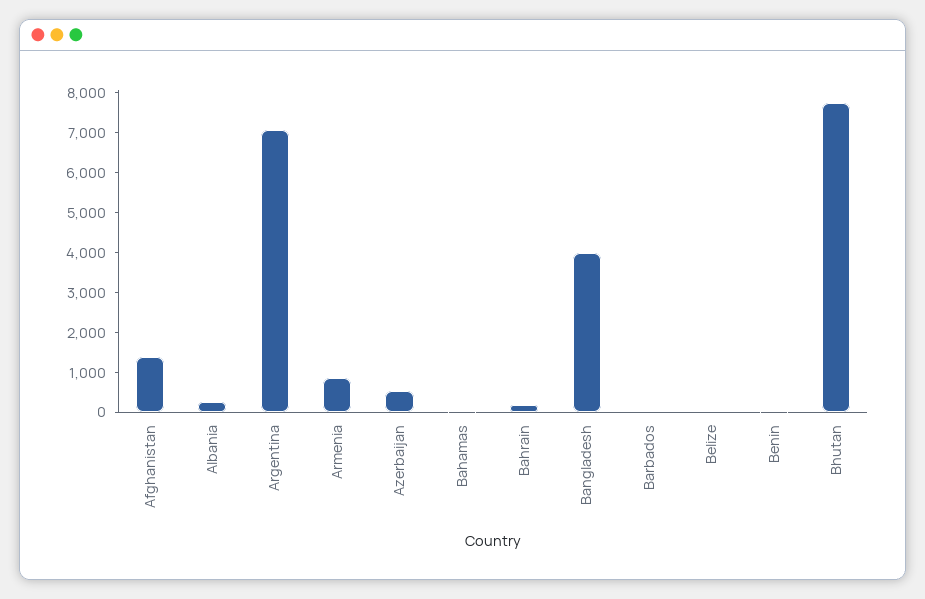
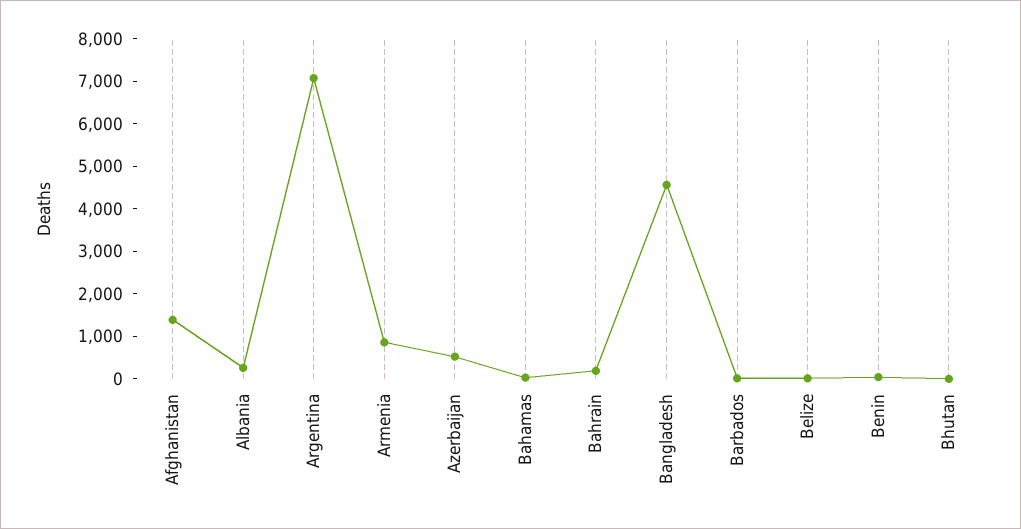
  {
    "Afghanistan": 1400,
    "Albania": 200,
    "Argentina": 7000,
    "Armenia": 800,
    "Azerbaijan": 600,
    "Bahamas": 0,
    "Bahrain": 200,
-   "Bangladesh": 4000,
+   "Bangladesh": 4600,
    "Barbados": 0,
    "Belize": 0,
    "Benin": 0,
-   "Bhutan": 7750
+   "Bhutan": 0
  }

